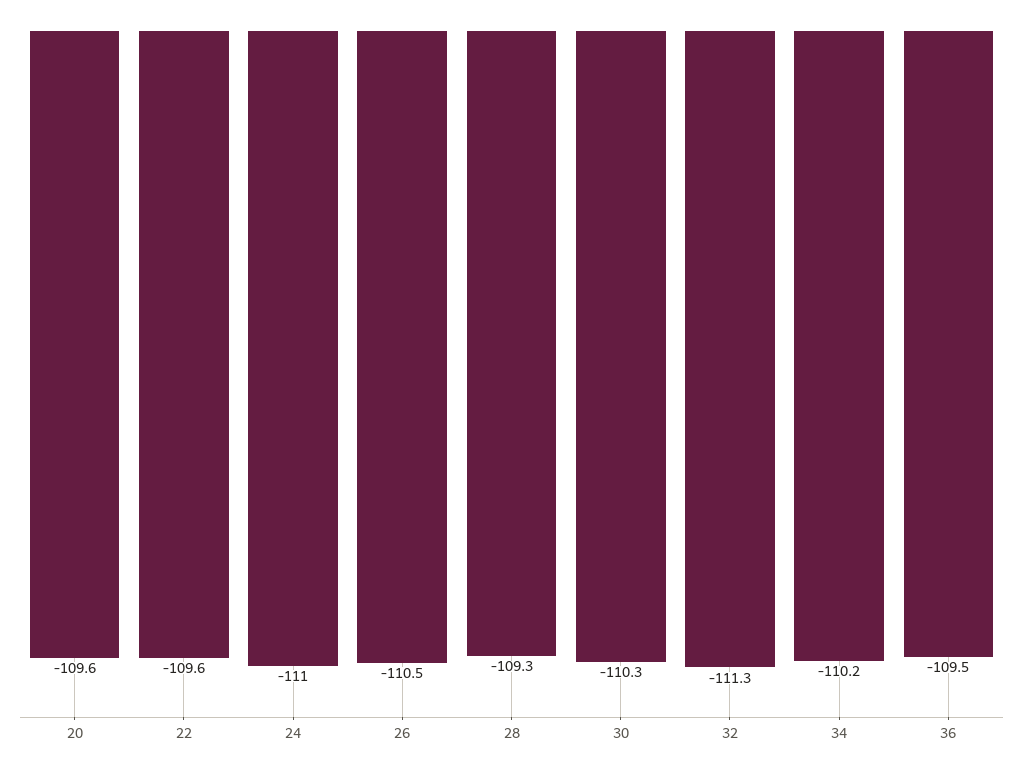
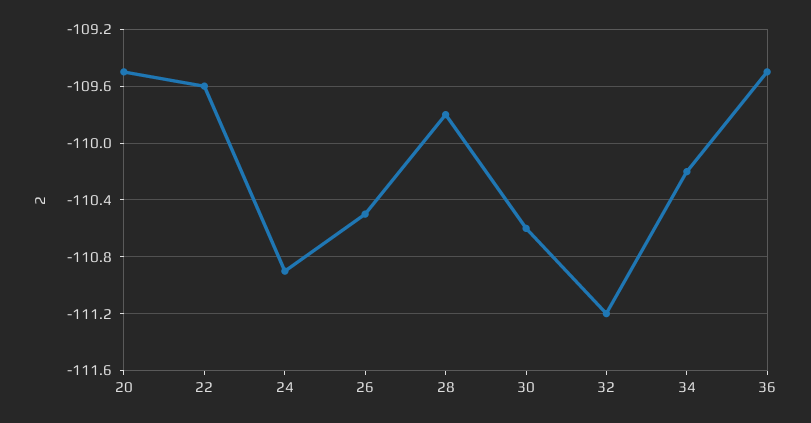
  {
-   "20": -109.6,
+   "20": -109.5,
    "22": -109.6,
-   "24": -111,
+   "24": -110.9,
    "26": -110.5,
-   "28": -109.3,
+   "28": -109.8,
-   "30": -110.3,
+   "30": -110.6,
-   "32": -111.3,
+   "32": -111.2,
    "34": -110.2,
    "36": -109.5
  }

